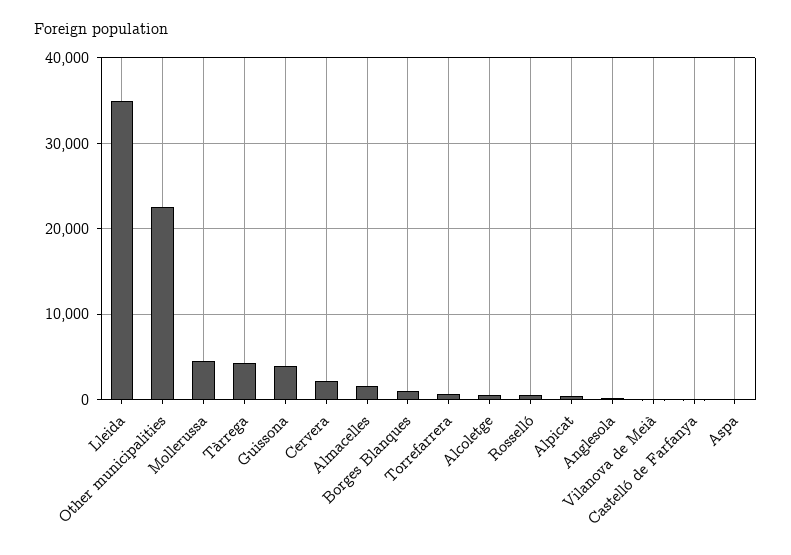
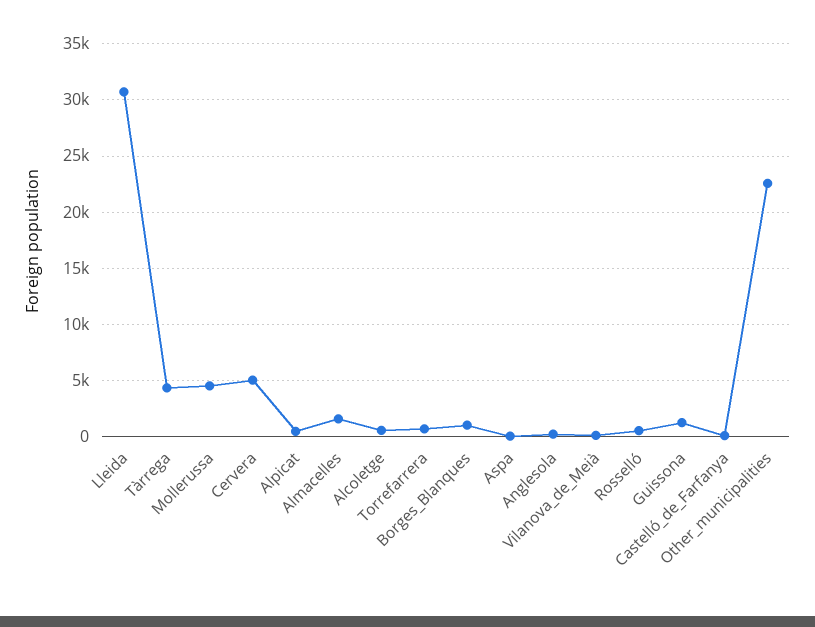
  {
-   "Lleida": 35000,
+   "Lleida": 31000,
    "Other municipalities": 23000,
    "Mollerussa": 5000,
    "Tàrrega": 4000,
-   "Guissona": 4000,
+   "Guissona": 1000,
-   "Cervera": 2000,
+   "Cervera": 5000,
    "Almacelles": 2000,
    "Borges Blanques": 1000,
    "Torrefarrera": 1000,
    "Alcoletge": 1000,
    "Rosselló": 1000,
    "Alpicat": 0,
    "Anglesola": 0,
    "Vilanova de Meià": 0,
    "Castelló de Farfanya": 0,
    "Aspa": 0
  }

